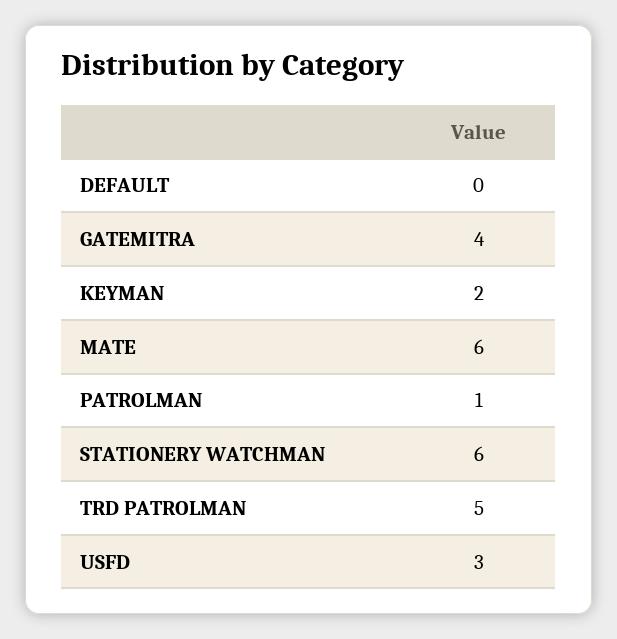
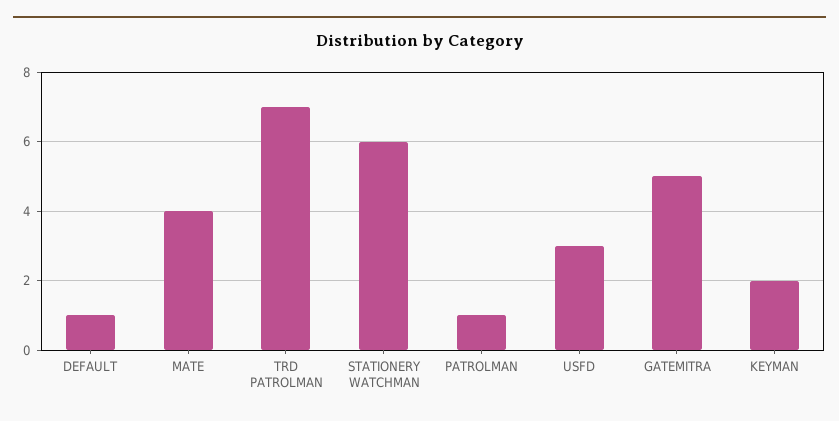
  {
-   "DEFAULT": 0,
+   "DEFAULT": 1,
-   "GATEMITRA": 4,
+   "GATEMITRA": 5,
    "KEYMAN": 2,
-   "MATE": 6,
+   "MATE": 4,
    "PATROLMAN": 1,
    "STATIONERY WATCHMAN": 6,
-   "TRD PATROLMAN": 5,
+   "TRD PATROLMAN": 7,
    "USFD": 3
  }

